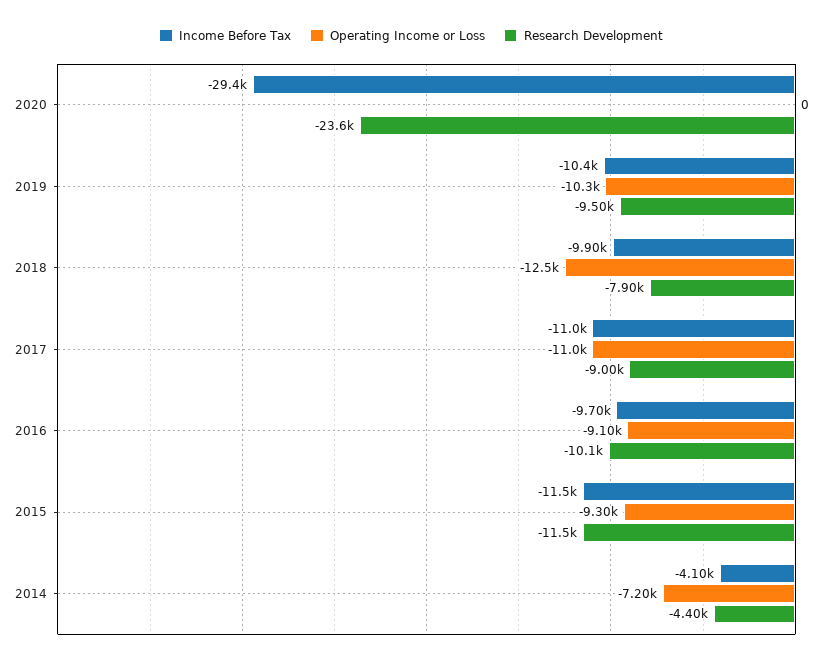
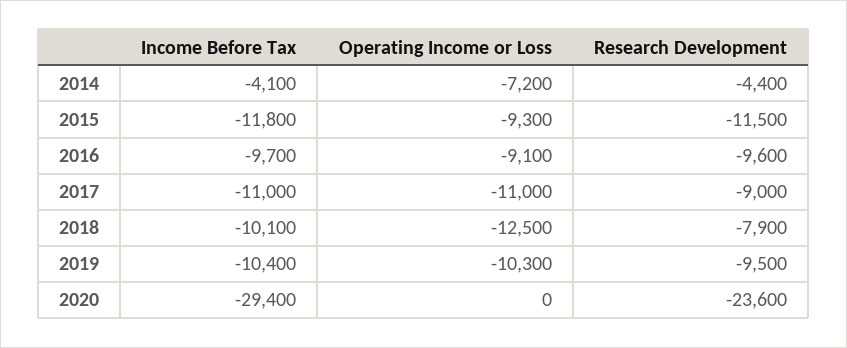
  {
    "Income Before Tax": {
      "2020": -29400,
      "2019": -10400,
-     "2018": -9900,
+     "2018": -10100,
      "2017": -11000,
      "2016": -9700,
-     "2015": -11500,
+     "2015": -11800,
      "2014": -4100
    },
    "Operating Income or Loss": {
      "2020": 0,
      "2019": -10300,
      "2018": -12500,
      "2017": -11000,
      "2016": -9100,
      "2015": -9300,
      "2014": -7200
    },
    "Research Development": {
      "2020": -23600,
      "2019": -9500,
      "2018": -7900,
      "2017": -9000,
-     "2016": -10100,
+     "2016": -9600,
      "2015": -11500,
      "2014": -4400
    }
  }

